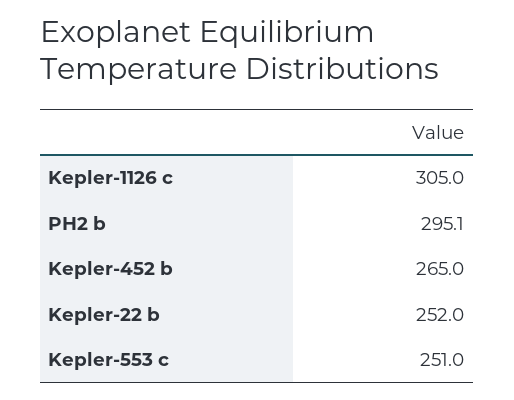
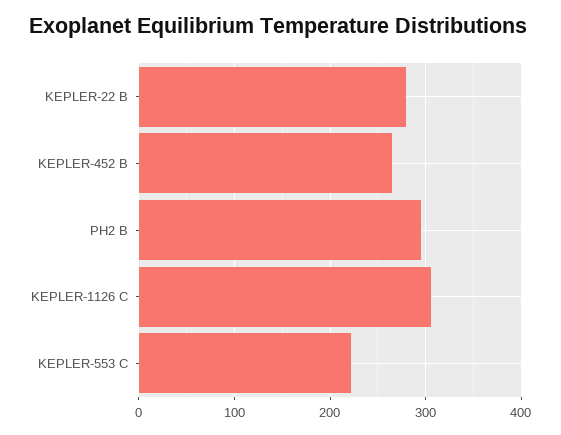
  {
    "Kepler-1126 c": 305,
    "PH2 b": 295.1,
    "Kepler-452 b": 265,
-   "Kepler-22 b": 252,
+   "Kepler-22 b": 280,
-   "Kepler-553 c": 251
+   "Kepler-553 c": 220
  }

